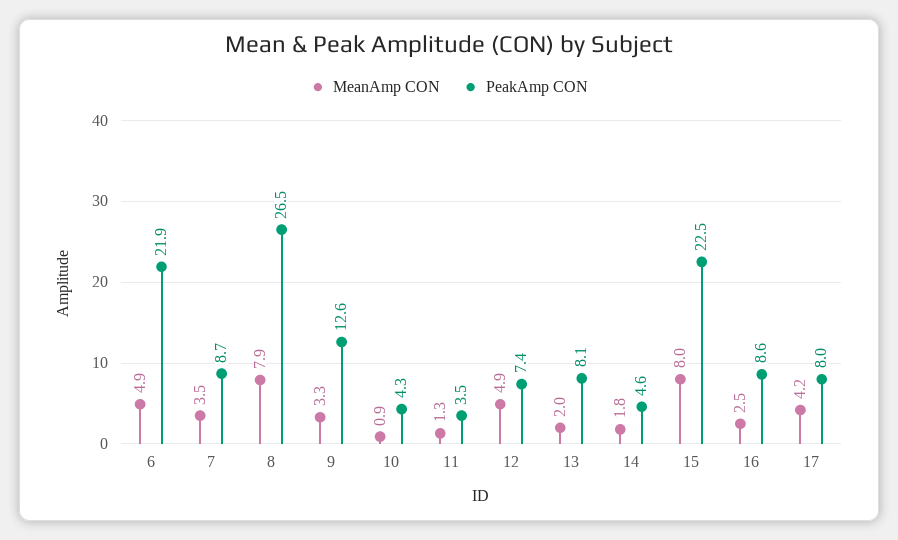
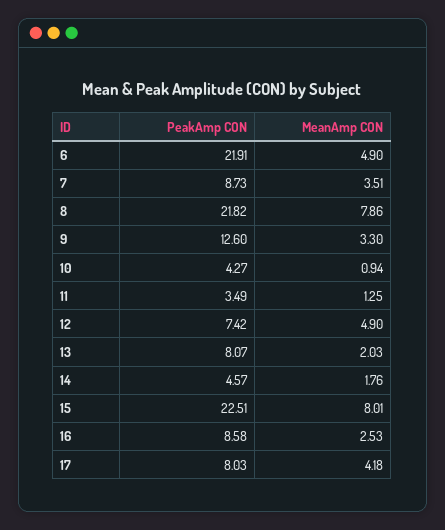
  {
    "MeanAmp CON": {
      "6": 4.9,
      "7": 3.51,
      "8": 7.86,
      "9": 3.3,
      "10": 0.94,
      "11": 1.25,
      "12": 4.9,
      "13": 2.03,
      "14": 1.76,
      "15": 8.01,
      "16": 2.53,
      "17": 4.18
    },
    "PeakAmp CON": {
      "6": 21.91,
      "7": 8.73,
-     "8": 26.5,
+     "8": 21.82,
      "9": 12.6,
      "10": 4.27,
      "11": 3.49,
      "12": 7.42,
      "13": 8.07,
      "14": 4.57,
      "15": 22.51,
      "16": 8.58,
      "17": 8.03
    }
  }

